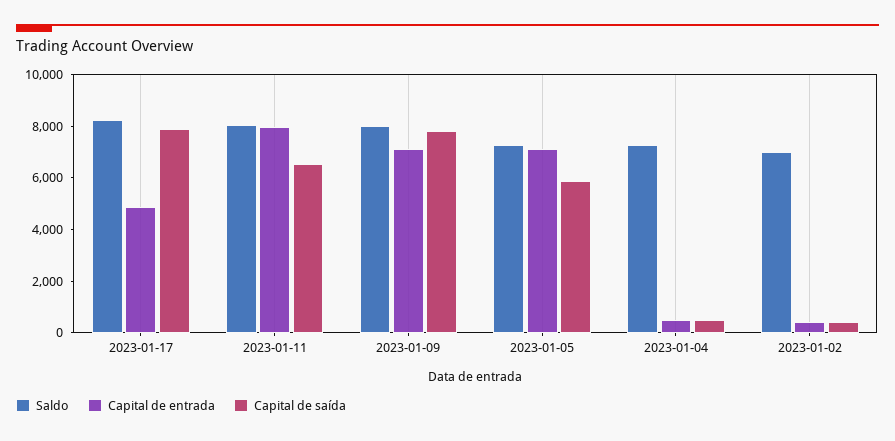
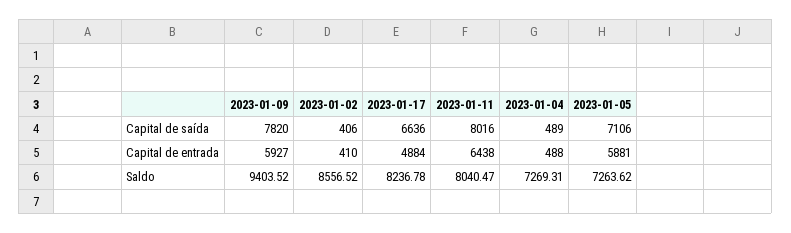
  {
    "Saldo": {
      "2023-01-17": 8236.78,
      "2023-01-11": 8040.47,
-     "2023-01-09": 8000,
+     "2023-01-09": 9403.52,
      "2023-01-05": 7263.62,
      "2023-01-04": 7269.31,
-     "2023-01-02": 7000
+     "2023-01-02": 8556.52
    },
    "Capital de entrada": {
      "2023-01-17": 4884,
-     "2023-01-11": 8000,
+     "2023-01-11": 6438,
-     "2023-01-09": 7000,
+     "2023-01-09": 5927,
-     "2023-01-05": 7000,
+     "2023-01-05": 5881,
      "2023-01-04": 488,
      "2023-01-02": 410
    },
    "Capital de saída": {
-     "2023-01-17": 8000,
+     "2023-01-17": 6636,
-     "2023-01-11": 6500,
+     "2023-01-11": 8016,
      "2023-01-09": 7820,
-     "2023-01-05": 6000,
+     "2023-01-05": 7106,
      "2023-01-04": 489,
      "2023-01-02": 406
    }
  }

